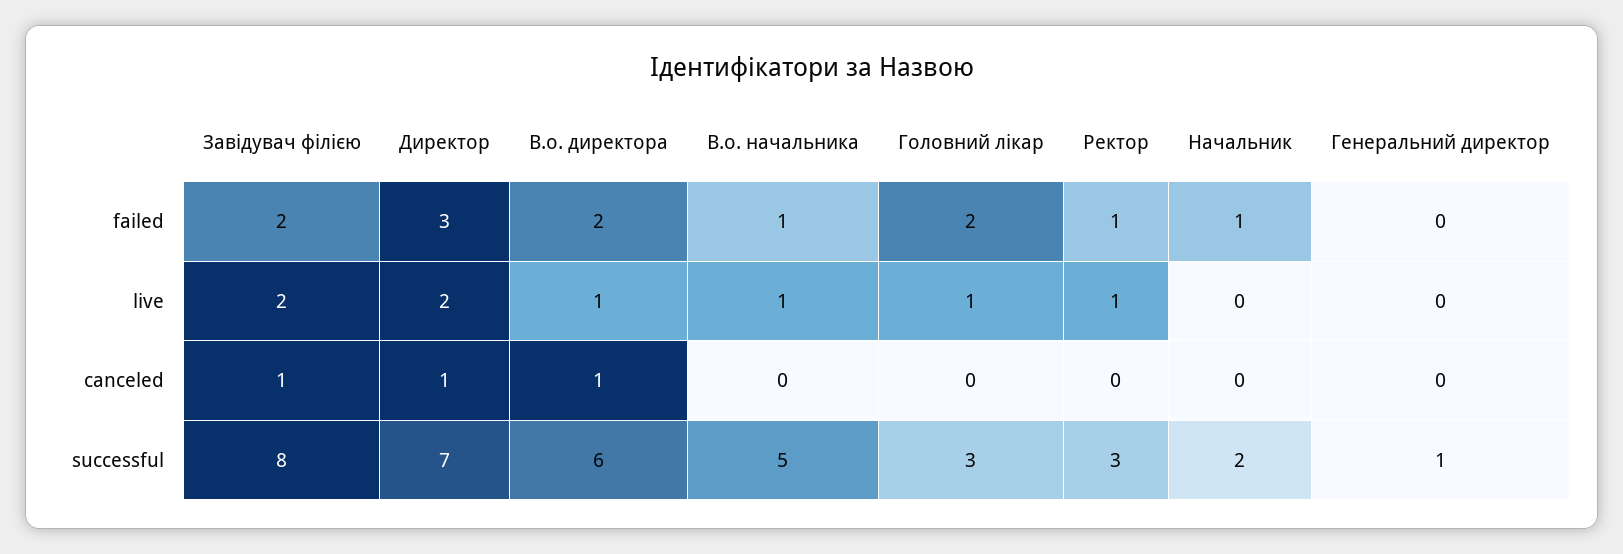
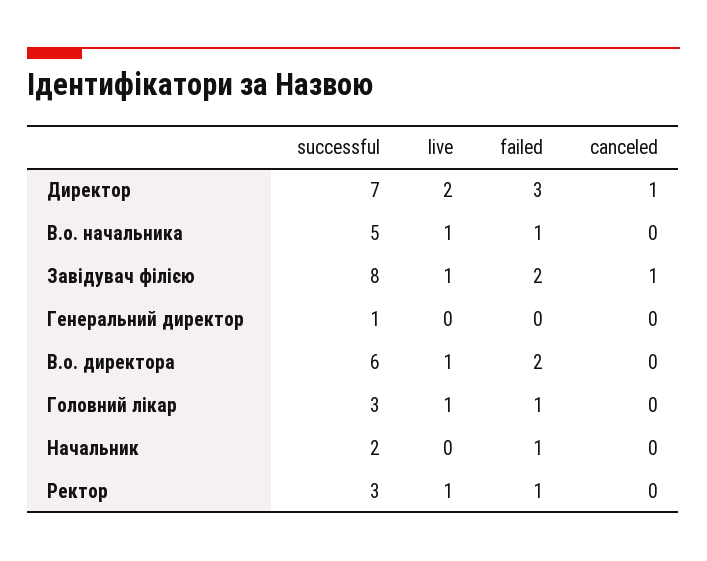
  {
    "Завідувач філією": {
      "failed": 2,
-     "live": 2,
+     "live": 1,
      "canceled": 1,
      "successful": 8
    },
    "Директор": {
      "failed": 3,
      "live": 2,
      "canceled": 1,
      "successful": 7
    },
    "В.о. директора": {
      "failed": 2,
      "live": 1,
-     "canceled": 1,
+     "canceled": 0,
      "successful": 6
    },
    "В.о. начальника": {
      "failed": 1,
      "live": 1,
      "canceled": 0,
      "successful": 5
    },
    "Головний лікар": {
-     "failed": 2,
+     "failed": 1,
      "live": 1,
      "canceled": 0,
      "successful": 3
    },
    "Ректор": {
      "failed": 1,
      "live": 1,
      "canceled": 0,
      "successful": 3
    },
    "Начальник": {
      "failed": 1,
      "live": 0,
      "canceled": 0,
      "successful": 2
    },
    "Генеральний директор": {
      "failed": 0,
      "live": 0,
      "canceled": 0,
      "successful": 1
    }
  }

